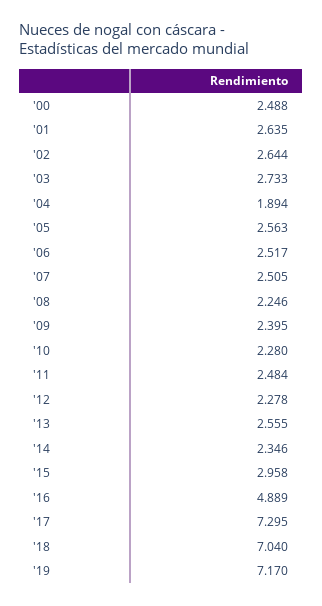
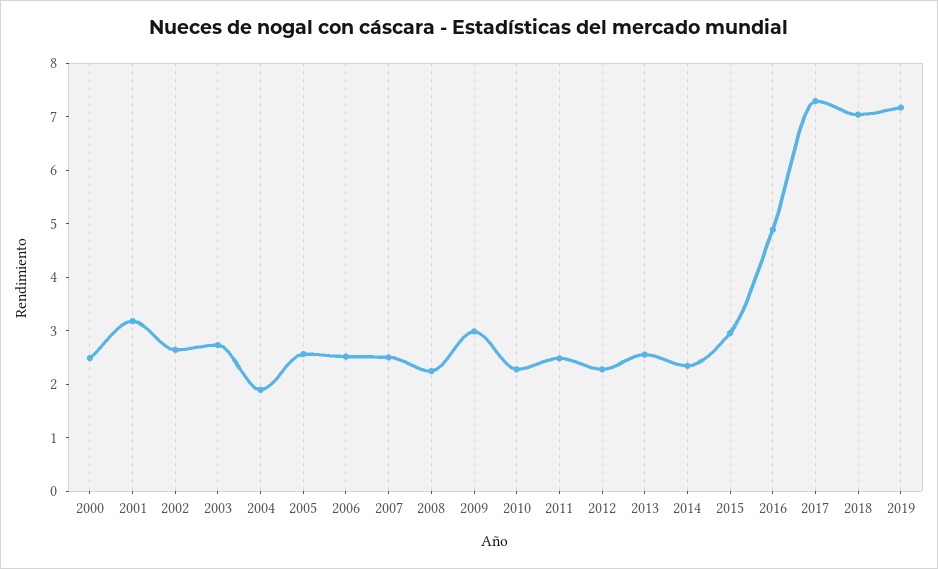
  {
    "'00": 2.488,
-   "'01": 2.635,
+   "'01": 3.2,
    "'02": 2.644,
    "'03": 2.733,
    "'04": 1.894,
    "'05": 2.563,
    "'06": 2.517,
    "'07": 2.505,
    "'08": 2.246,
-   "'09": 2.395,
+   "'09": 3,
    "'10": 2.28,
    "'11": 2.484,
    "'12": 2.278,
    "'13": 2.555,
    "'14": 2.346,
    "'15": 2.958,
    "'16": 4.889,
    "'17": 7.295,
    "'18": 7.04,
    "'19": 7.17
  }

